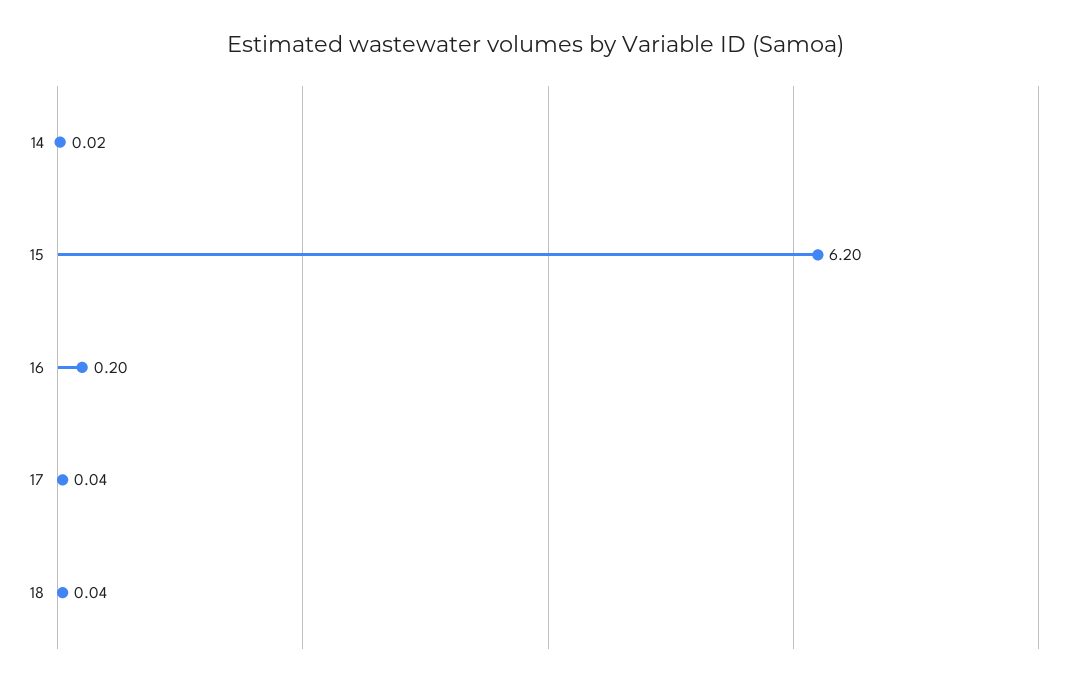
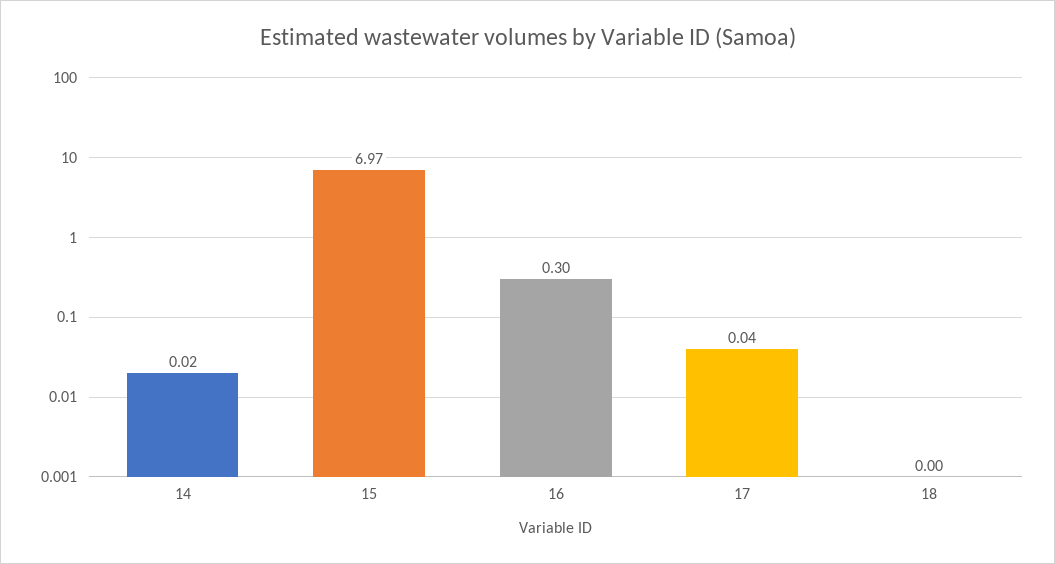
  {
    "14": 0.02,
-   "15": 6.2,
+   "15": 6.97,
-   "16": 0.2,
+   "16": 0.3,
    "17": 0.04,
-   "18": 0.04
+   "18": 0
  }

